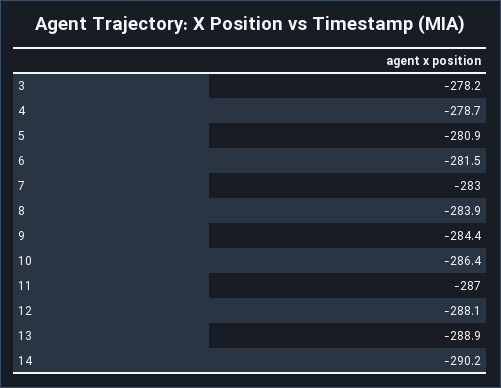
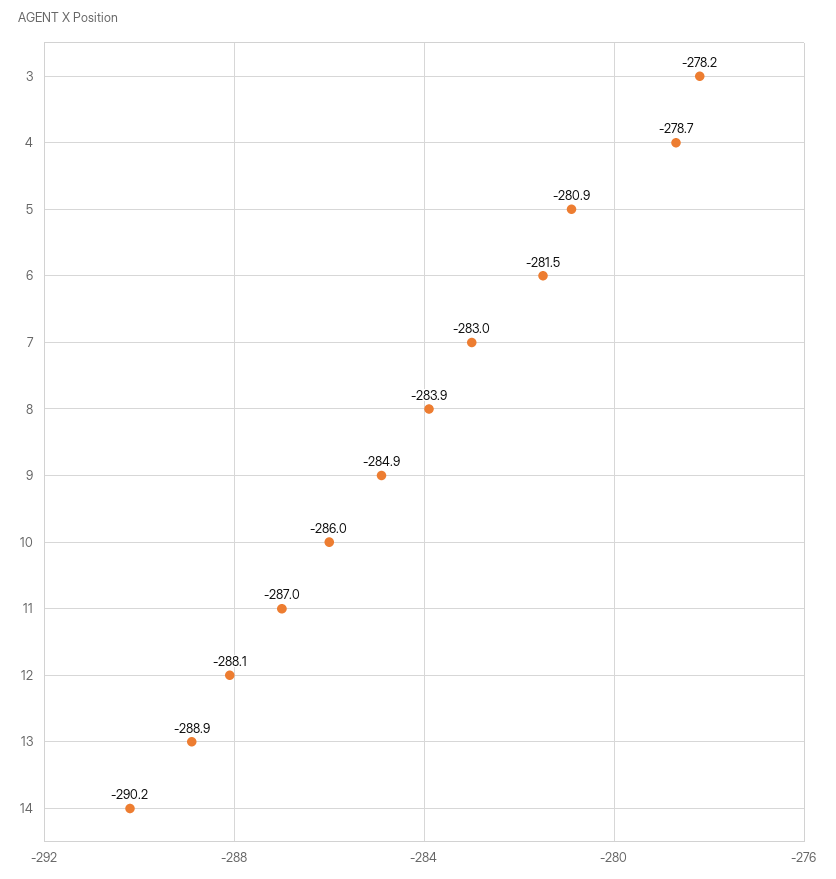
  {
    "3": -278.2,
    "4": -278.7,
    "5": -280.9,
    "6": -281.5,
    "7": -283,
    "8": -283.9,
-   "9": -284.4,
+   "9": -284.9,
-   "10": -286.4,
+   "10": -286,
    "11": -287,
    "12": -288.1,
    "13": -288.9,
    "14": -290.2
  }

